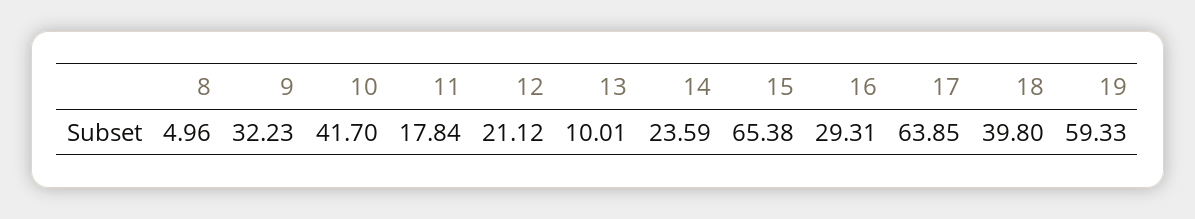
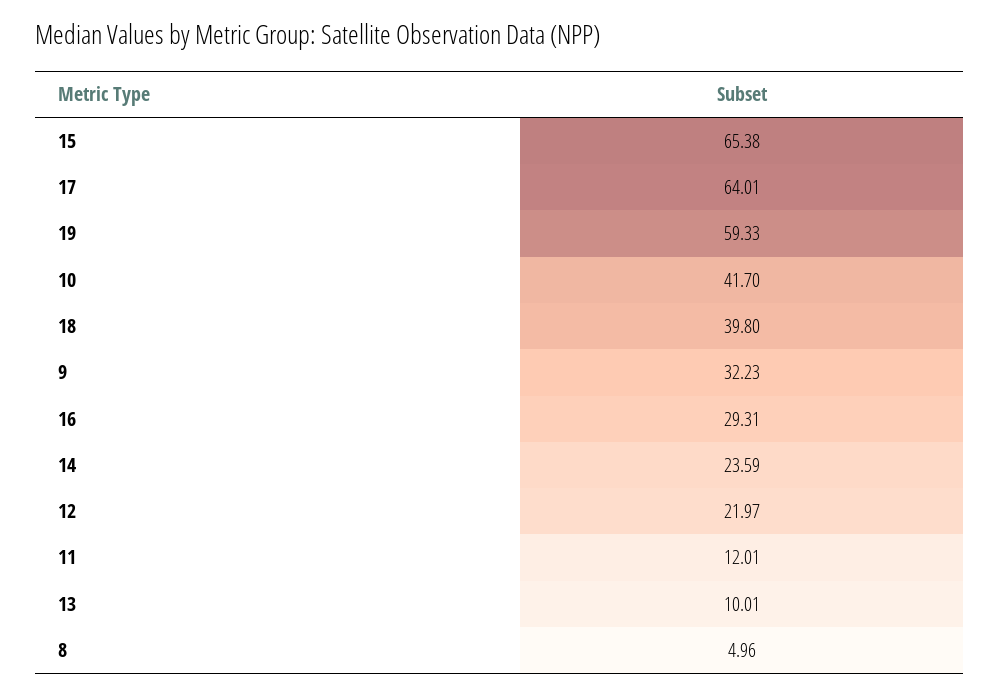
  {
    "8": 4.96,
    "9": 32.23,
    "10": 41.7,
-   "11": 17.84,
+   "11": 12.01,
-   "12": 21.12,
+   "12": 21.97,
    "13": 10.01,
    "14": 23.59,
    "15": 65.38,
    "16": 29.31,
-   "17": 63.85,
+   "17": 64.01,
    "18": 39.8,
    "19": 59.33
  }

